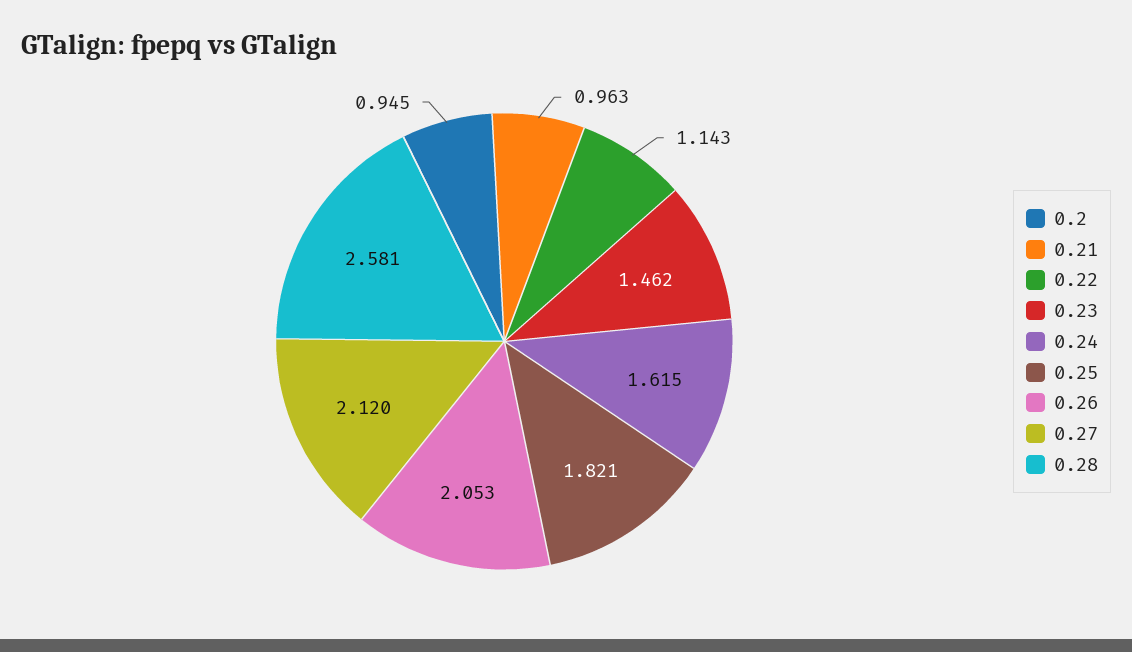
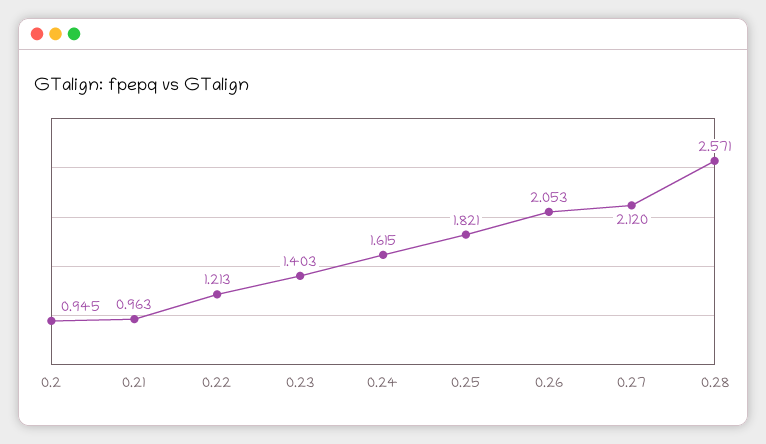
  {
    "0.2": 0.945,
    "0.21": 0.963,
-   "0.22": 1.143,
+   "0.22": 1.213,
-   "0.23": 1.462,
+   "0.23": 1.403,
    "0.24": 1.615,
    "0.25": 1.821,
    "0.26": 2.053,
    "0.27": 2.12,
-   "0.28": 2.581
+   "0.28": 2.571
  }

